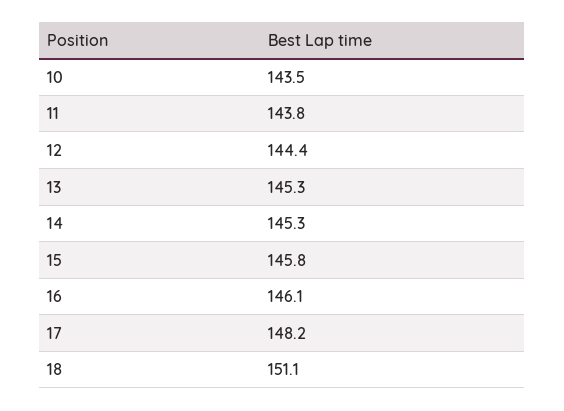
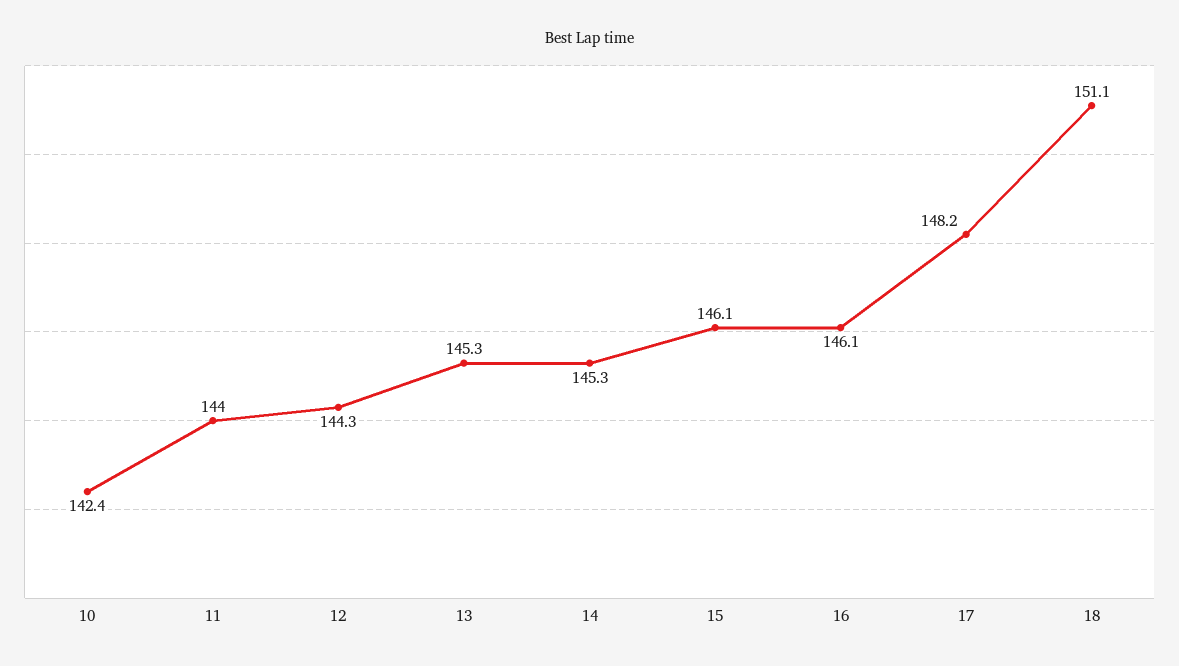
  {
-   "10": 143.5,
+   "10": 142.4,
-   "11": 143.8,
+   "11": 144,
-   "12": 144.4,
+   "12": 144.3,
    "13": 145.3,
    "14": 145.3,
-   "15": 145.8,
+   "15": 146.1,
    "16": 146.1,
    "17": 148.2,
    "18": 151.1
  }

